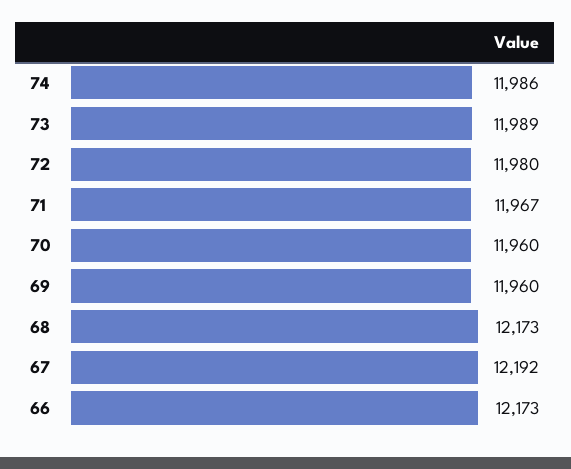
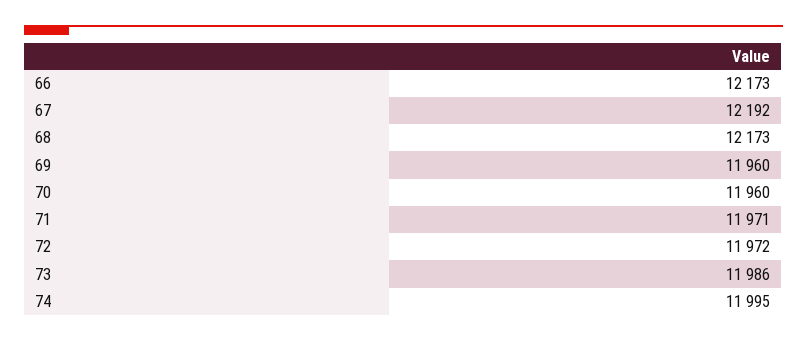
  {
-   "74": 11986,
+   "74": 11995,
-   "73": 11989,
+   "73": 11986,
-   "72": 11980,
+   "72": 11972,
-   "71": 11967,
+   "71": 11971,
    "70": 11960,
    "69": 11960,
    "68": 12173,
    "67": 12192,
    "66": 12173
  }

